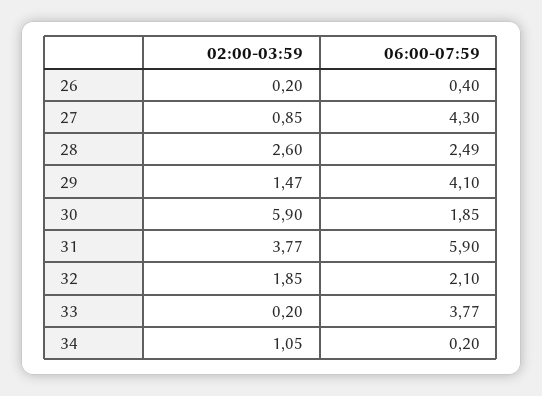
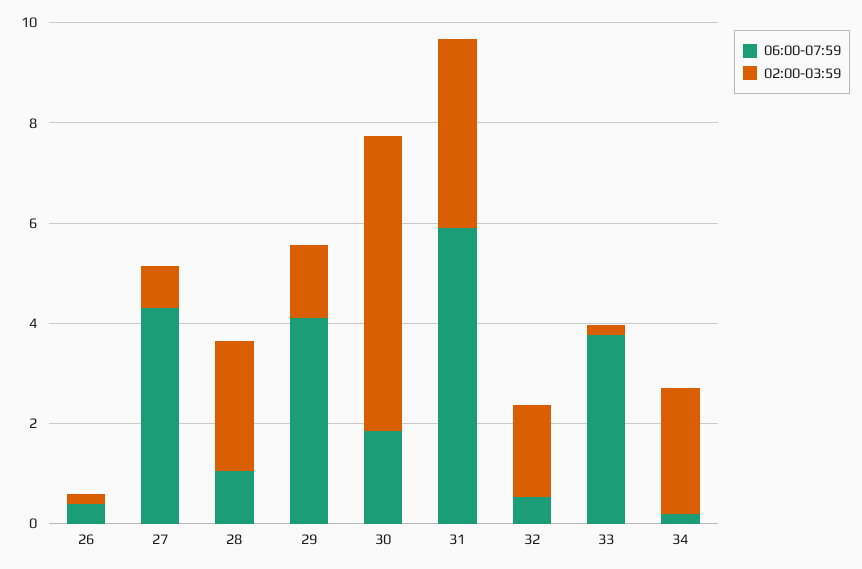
  {
    "02:00-03:59": {
      "26": 0.2,
      "27": 0.85,
      "28": 2.6,
      "29": 1.47,
      "30": 5.9,
      "31": 3.77,
      "32": 1.85,
      "33": 0.2,
-     "34": 1.05
+     "34": 2.5
    },
    "06:00-07:59": {
      "26": 0.4,
      "27": 4.3,
-     "28": 2.49,
+     "28": 1,
      "29": 4.1,
      "30": 1.85,
      "31": 5.9,
-     "32": 2.1,
+     "32": 0.5,
      "33": 3.77,
      "34": 0.2
    }
  }

